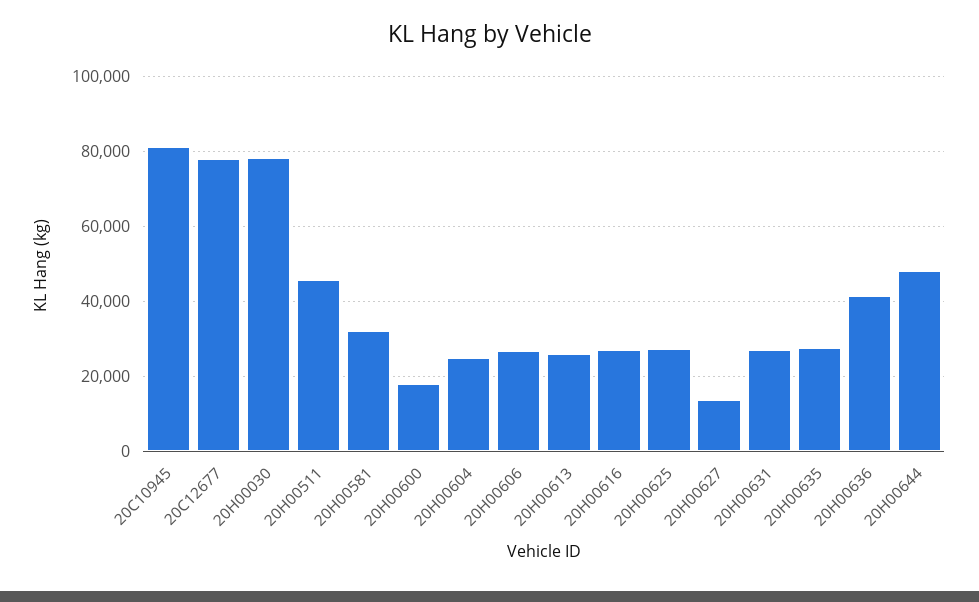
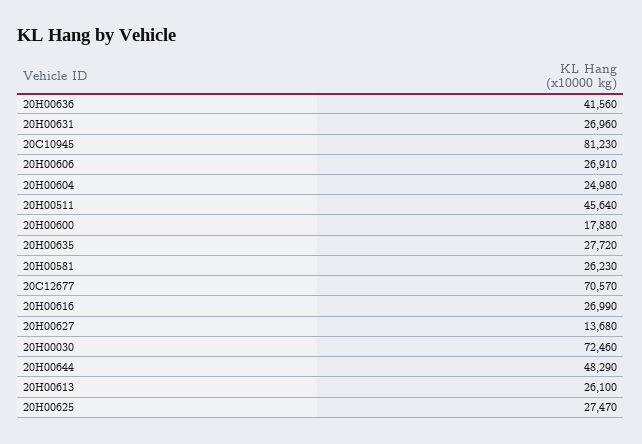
  {
    "20C10945": 81230,
-   "20C12677": 78000,
+   "20C12677": 70570,
-   "20H00030": 78000,
+   "20H00030": 72460,
    "20H00511": 45640,
-   "20H00581": 32000,
+   "20H00581": 26230,
    "20H00600": 17880,
    "20H00604": 24980,
    "20H00606": 26910,
    "20H00613": 26100,
    "20H00616": 26990,
    "20H00625": 27470,
    "20H00627": 13680,
    "20H00631": 26960,
    "20H00635": 27720,
    "20H00636": 41560,
    "20H00644": 48290
  }

